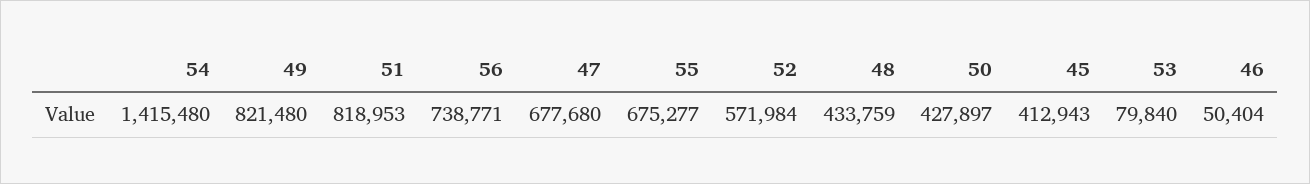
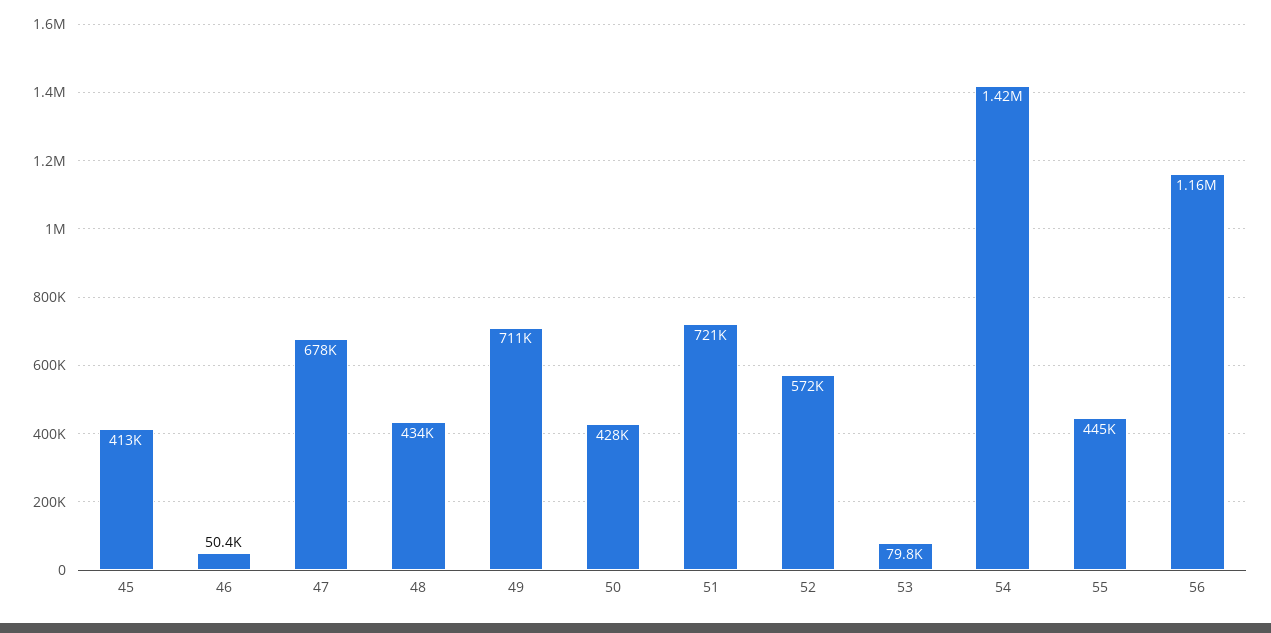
  {
    "54": 1415480,
-   "49": 821480,
+   "49": 711000,
-   "51": 818953,
+   "51": 721000,
-   "56": 738771,
+   "56": 1160000,
    "47": 677680,
-   "55": 675277,
+   "55": 445000,
    "52": 571984,
    "48": 433759,
    "50": 427897,
    "45": 412943,
    "53": 79840,
    "46": 50404
  }

